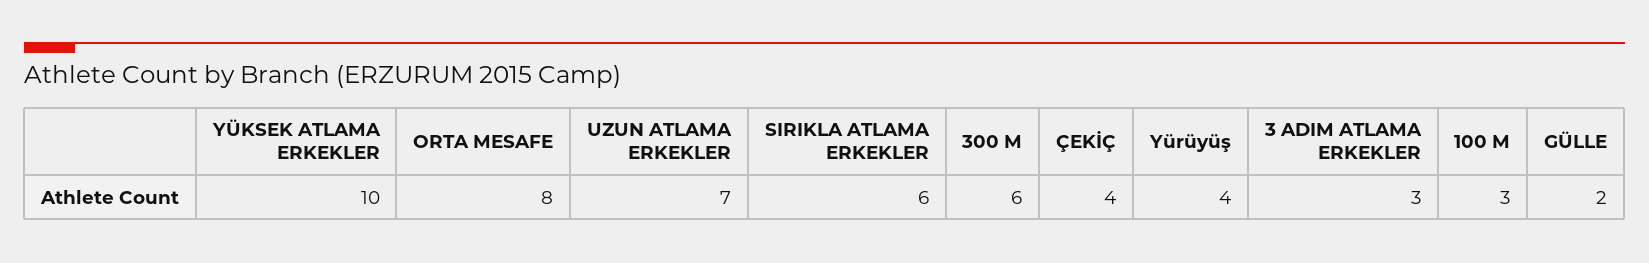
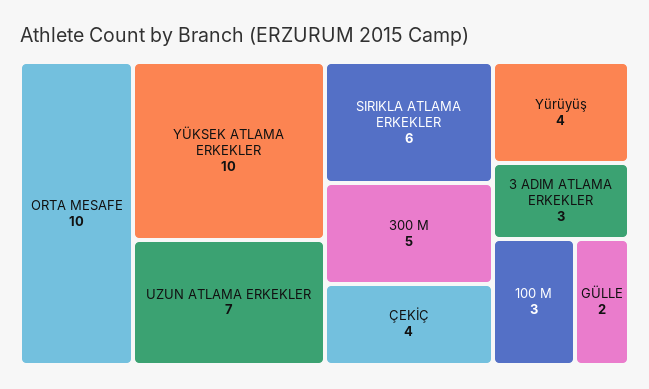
  {
    "YÜKSEK ATLAMA ERKEKLER": 10,
-   "ORTA MESAFE": 8,
+   "ORTA MESAFE": 10,
    "UZUN ATLAMA ERKEKLER": 7,
    "SIRIKLA ATLAMA ERKEKLER": 6,
-   "300 M": 6,
+   "300 M": 5,
    "ÇEKİÇ": 4,
    "Yürüyüş": 4,
    "3 ADIM ATLAMA ERKEKLER": 3,
    "100 M": 3,
    "GÜLLE": 2
  }

